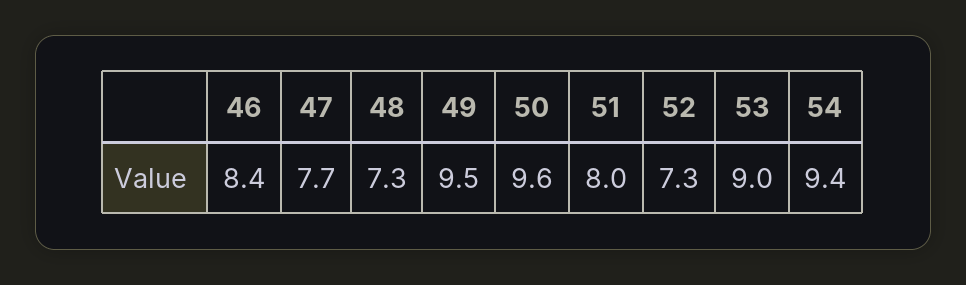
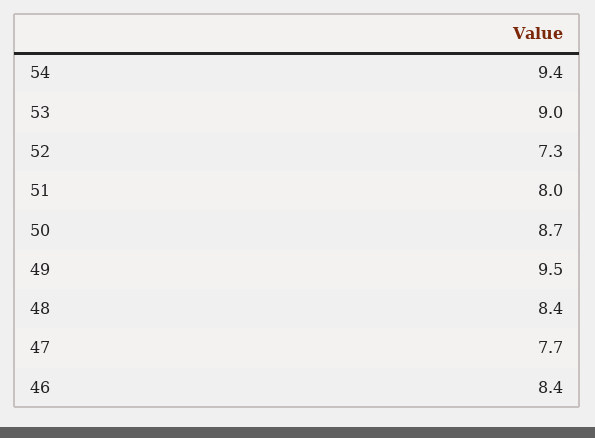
  {
    "46": 8.4,
    "47": 7.7,
-   "48": 7.3,
+   "48": 8.4,
    "49": 9.5,
-   "50": 9.6,
+   "50": 8.7,
    "51": 8,
    "52": 7.3,
    "53": 9,
    "54": 9.4
  }

